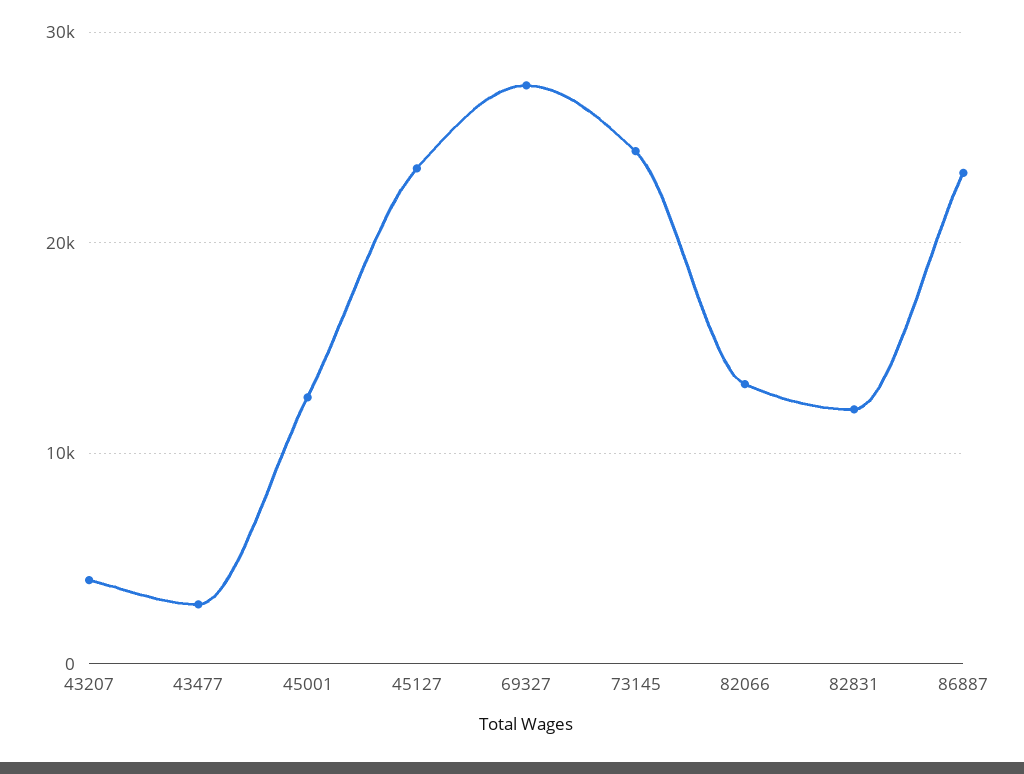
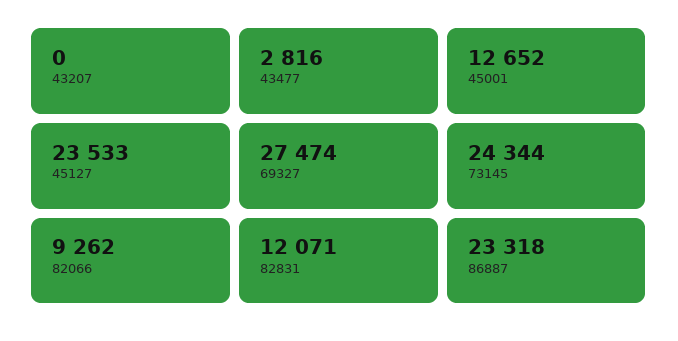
  {
-   "43207": 4000,
+   "43207": 0,
    "43477": 2816,
    "45001": 12652,
    "45127": 23533,
    "69327": 27474,
    "73145": 24344,
-   "82066": 13000,
+   "82066": 9262,
    "82831": 12071,
    "86887": 23318
  }

